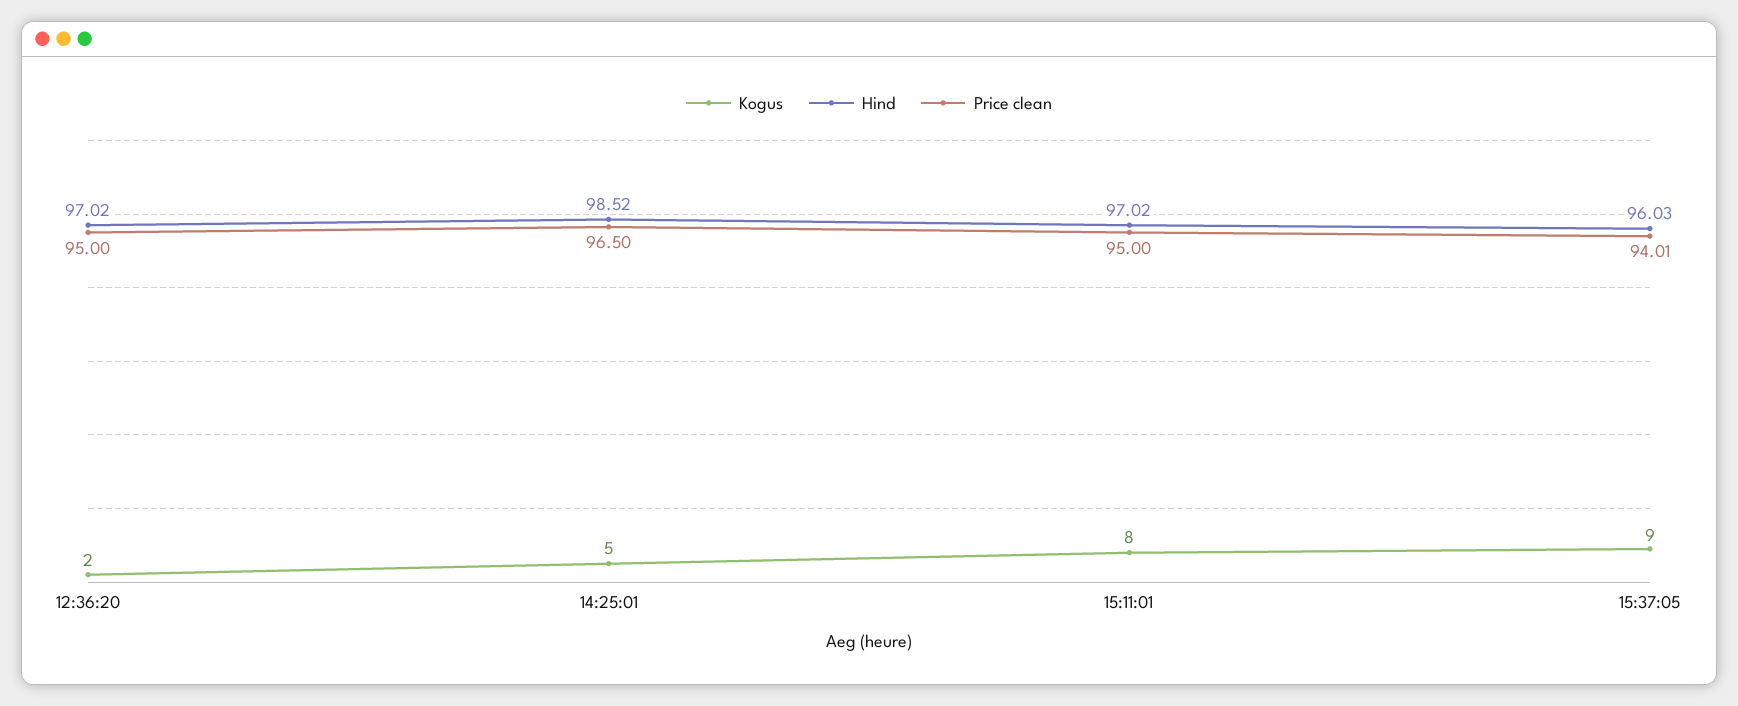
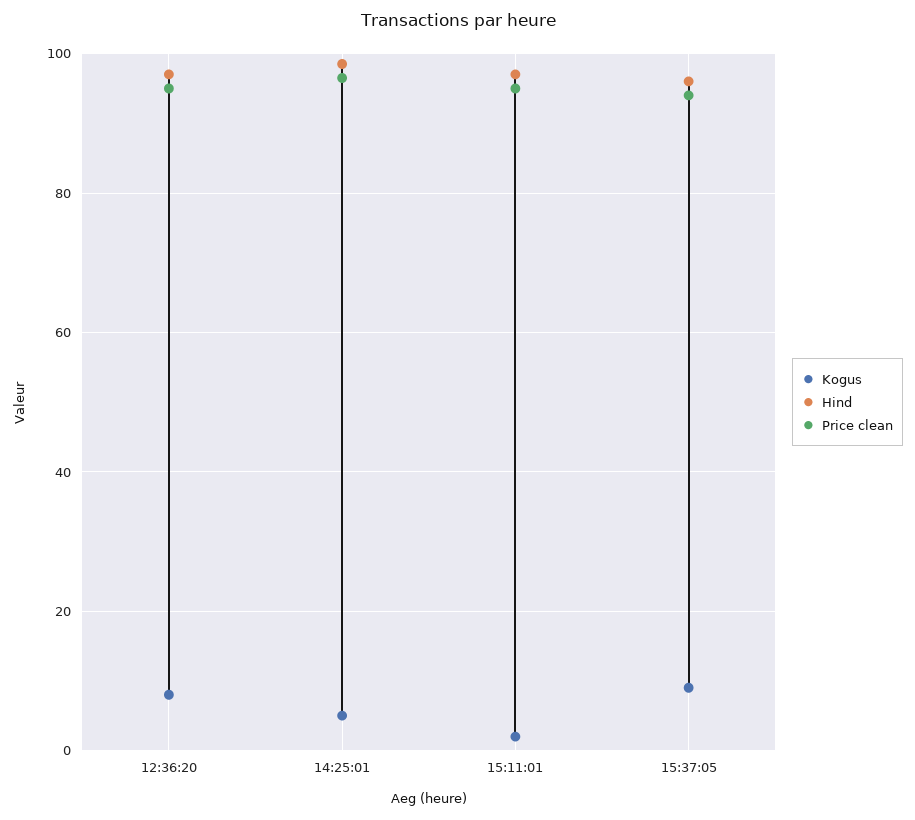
  {
    "Kogus": {
-     "12:36:20": 2,
+     "12:36:20": 8,
      "14:25:01": 5,
-     "15:11:01": 8,
+     "15:11:01": 2,
      "15:37:05": 9
    },
    "Hind": {
      "12:36:20": 97.02,
      "14:25:01": 98.52,
      "15:11:01": 97.02,
      "15:37:05": 96.03
    },
    "Price clean": {
      "12:36:20": 95,
      "14:25:01": 96.5,
      "15:11:01": 95,
      "15:37:05": 94.01
    }
  }

